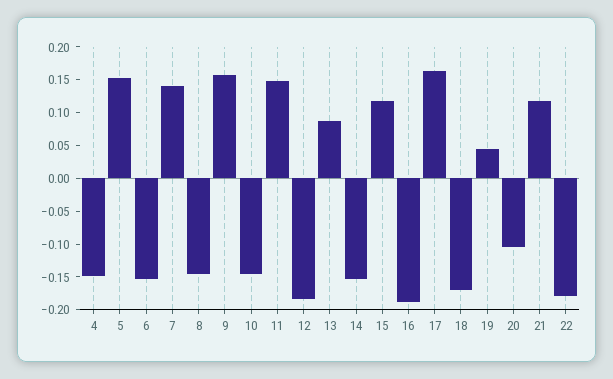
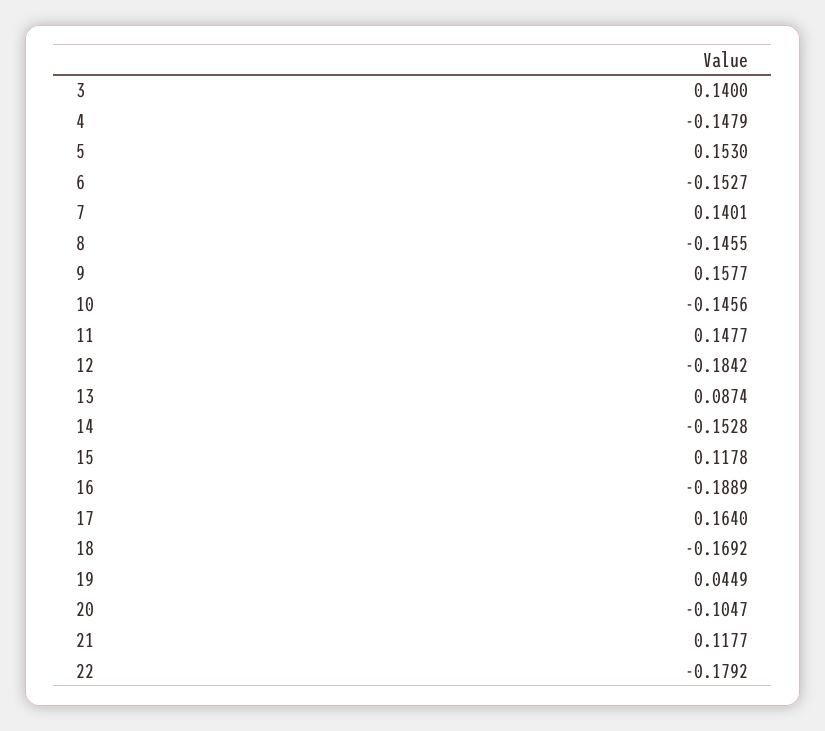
  {
    "4": -0.1479,
    "5": 0.153,
    "6": -0.1527,
    "7": 0.1401,
    "8": -0.1455,
    "9": 0.1577,
    "10": -0.1456,
    "11": 0.1477,
    "12": -0.1842,
    "13": 0.0874,
    "14": -0.1528,
    "15": 0.1178,
    "16": -0.1889,
    "17": 0.164,
    "18": -0.1692,
    "19": 0.0449,
    "20": -0.1047,
    "21": 0.1177,
-   "22": -0.1792
+   "22": -0.1792,
+   "3": 0.14
  }

